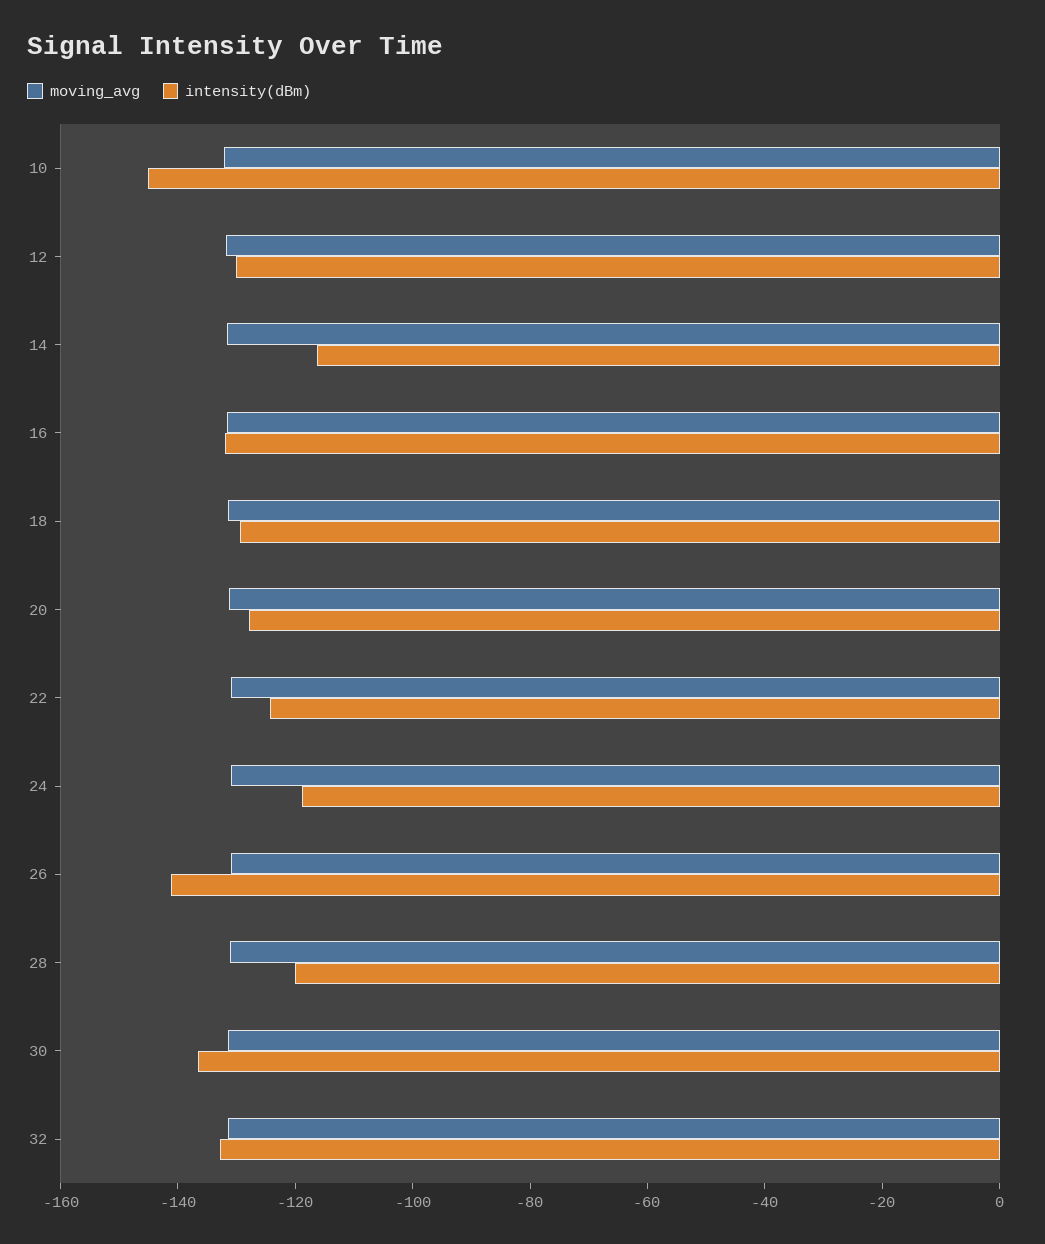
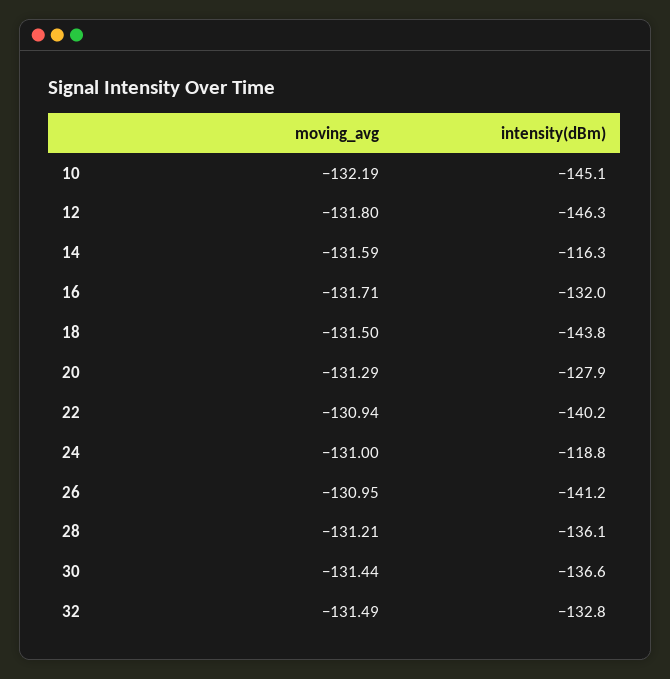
  {
    "moving_avg": {
      "10": -132.19,
      "12": -131.8,
      "14": -131.59,
      "16": -131.71,
      "18": -131.5,
      "20": -131.29,
      "22": -130.94,
      "24": -131,
      "26": -130.95,
      "28": -131.21,
      "30": -131.44,
      "32": -131.49
    },
    "intensity(dBm)": {
      "10": -145.1,
-     "12": -130,
+     "12": -146.3,
      "14": -116.3,
      "16": -132,
-     "18": -130,
+     "18": -143.8,
      "20": -127.9,
-     "22": -125,
+     "22": -140.2,
      "24": -118.8,
      "26": -141.2,
-     "28": -120,
+     "28": -136.1,
      "30": -136.6,
      "32": -132.8
    }
  }

